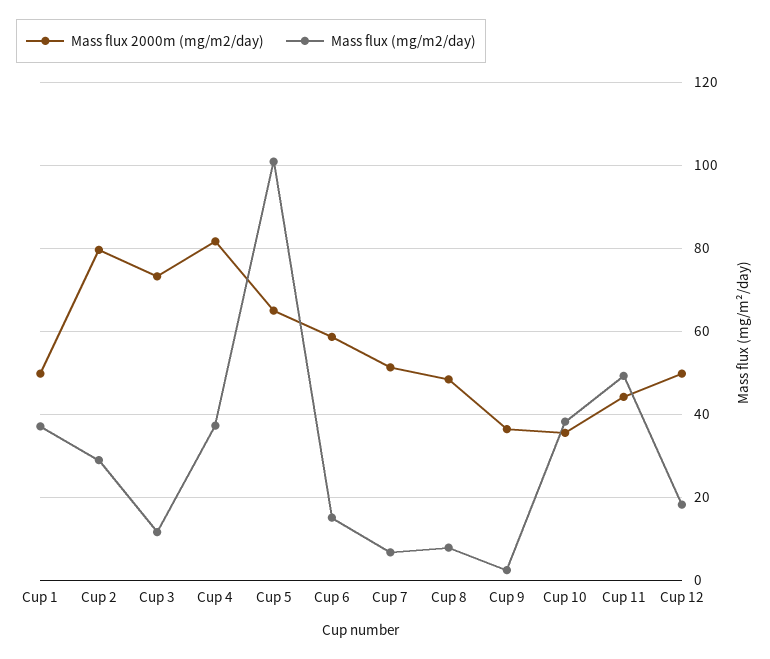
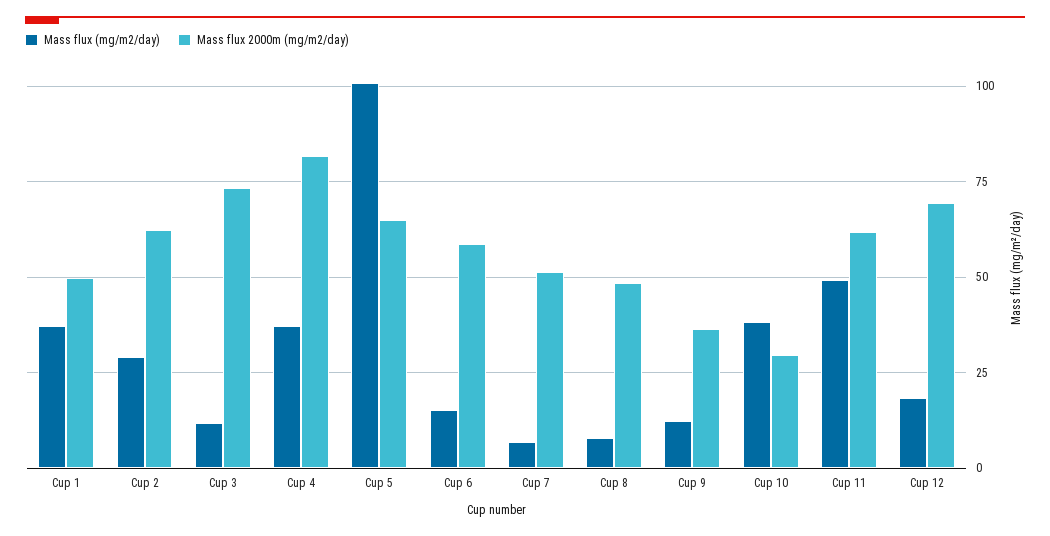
  {
    "Mass flux 2000m (mg/m2/day)": {
      "Cup 1": 50,
-     "Cup 2": 80,
+     "Cup 2": 62.5,
      "Cup 3": 74,
      "Cup 4": 82,
      "Cup 5": 66,
      "Cup 6": 58,
      "Cup 7": 52,
      "Cup 8": 48,
      "Cup 9": 36,
-     "Cup 10": 36,
+     "Cup 10": 30,
-     "Cup 11": 44,
+     "Cup 11": 62.5,
-     "Cup 12": 50
+     "Cup 12": 70
    },
    "Mass flux (mg/m2/day)": {
      "Cup 1": 38,
      "Cup 2": 28,
      "Cup 3": 12,
      "Cup 4": 38,
      "Cup 5": 100,
      "Cup 6": 16,
      "Cup 7": 6,
      "Cup 8": 8,
-     "Cup 9": 2,
+     "Cup 9": 12.5,
      "Cup 10": 38,
      "Cup 11": 50,
      "Cup 12": 18
    }
  }

